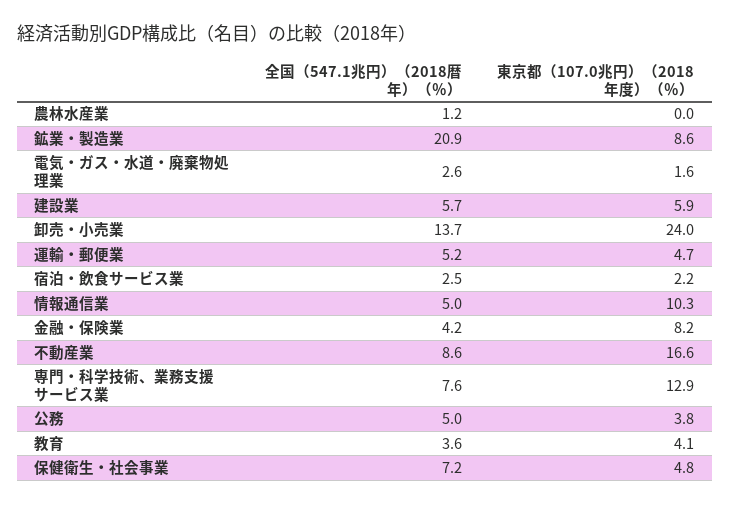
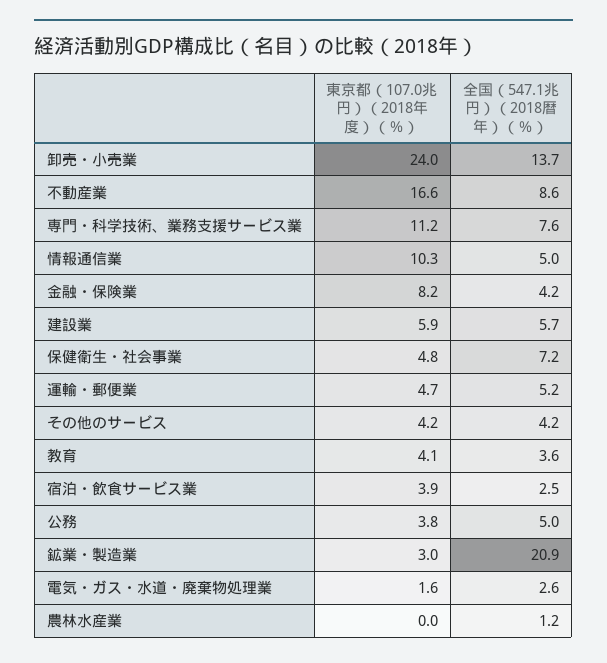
  {
    "全国（547.1兆円）（2018暦年）（％）": {
      "農林水産業": 1.2,
      "鉱業・製造業": 20.9,
      "電気・ガス・水道・廃棄物処理業": 2.6,
      "建設業": 5.7,
      "卸売・小売業": 13.7,
      "運輸・郵便業": 5.2,
      "宿泊・飲食サービス業": 2.5,
      "情報通信業": 5,
      "金融・保険業": 4.2,
      "不動産業": 8.6,
      "専門・科学技術、業務支援サービス業": 7.6,
      "公務": 5,
      "教育": 3.6,
-     "保健衛生・社会事業": 7.2
+     "保健衛生・社会事業": 7.2,
+     "その他のサービス": 4.2
    },
    "東京都（107.0兆円）（2018年度）（％）": {
      "農林水産業": 0,
-     "鉱業・製造業": 8.6,
+     "鉱業・製造業": 3,
      "電気・ガス・水道・廃棄物処理業": 1.6,
      "建設業": 5.9,
      "卸売・小売業": 24,
      "運輸・郵便業": 4.7,
-     "宿泊・飲食サービス業": 2.2,
+     "宿泊・飲食サービス業": 3.9,
      "情報通信業": 10.3,
      "金融・保険業": 8.2,
      "不動産業": 16.6,
-     "専門・科学技術、業務支援サービス業": 12.9,
+     "専門・科学技術、業務支援サービス業": 11.2,
      "公務": 3.8,
      "教育": 4.1,
-     "保健衛生・社会事業": 4.8
+     "保健衛生・社会事業": 4.8,
+     "その他のサービス": 4.2
    }
  }

